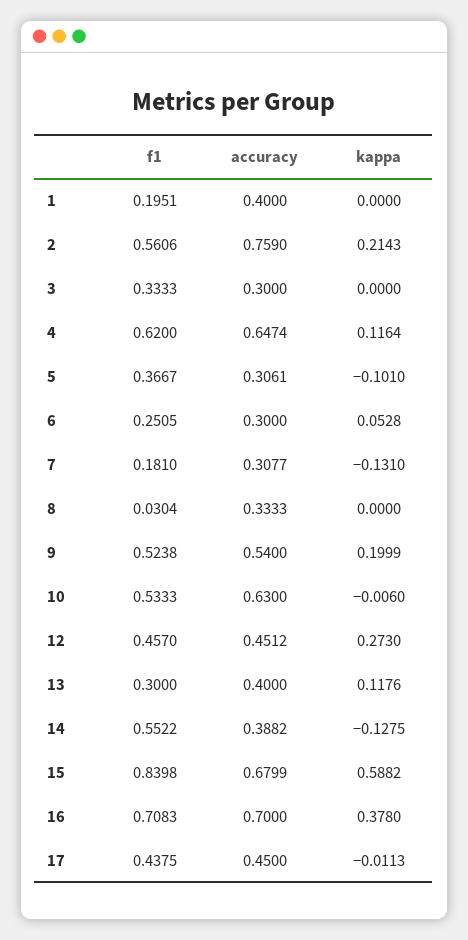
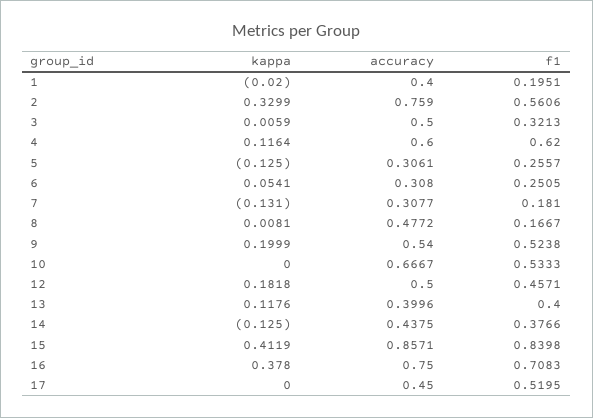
  {
    "f1": {
      "1": 0.1951,
      "2": 0.5606,
-     "3": 0.3333,
+     "3": 0.3213,
      "4": 0.62,
-     "5": 0.3667,
+     "5": 0.2557,
      "6": 0.2505,
      "7": 0.181,
-     "8": 0.0304,
+     "8": 0.1667,
      "9": 0.5238,
      "10": 0.5333,
-     "12": 0.457,
+     "12": 0.4571,
-     "13": 0.3,
+     "13": 0.4,
-     "14": 0.5522,
+     "14": 0.3766,
      "15": 0.8398,
      "16": 0.7083,
-     "17": 0.4375
+     "17": 0.5195
    },
    "accuracy": {
      "1": 0.4,
      "2": 0.759,
-     "3": 0.3,
+     "3": 0.5,
-     "4": 0.6474,
+     "4": 0.6,
      "5": 0.3061,
-     "6": 0.3,
+     "6": 0.308,
      "7": 0.3077,
-     "8": 0.3333,
+     "8": 0.4772,
      "9": 0.54,
-     "10": 0.63,
+     "10": 0.6667,
-     "12": 0.4512,
+     "12": 0.5,
-     "13": 0.4,
+     "13": 0.3996,
-     "14": 0.3882,
+     "14": 0.4375,
-     "15": 0.6799,
+     "15": 0.8571,
-     "16": 0.7,
+     "16": 0.75,
      "17": 0.45
    },
    "kappa": {
-     "1": 0,
+     "1": -0.02,
-     "2": 0.2143,
+     "2": 0.3299,
-     "3": 0,
+     "3": 0.0059,
      "4": 0.1164,
-     "5": -0.101,
+     "5": -0.125,
-     "6": 0.0528,
+     "6": 0.0541,
      "7": -0.131,
-     "8": 0,
+     "8": 0.0081,
      "9": 0.1999,
-     "10": -0.006,
+     "10": 0,
-     "12": 0.273,
+     "12": 0.1818,
      "13": 0.1176,
-     "14": -0.1275,
+     "14": -0.125,
-     "15": 0.5882,
+     "15": 0.4119,
      "16": 0.378,
-     "17": -0.0113
+     "17": 0
    }
  }

